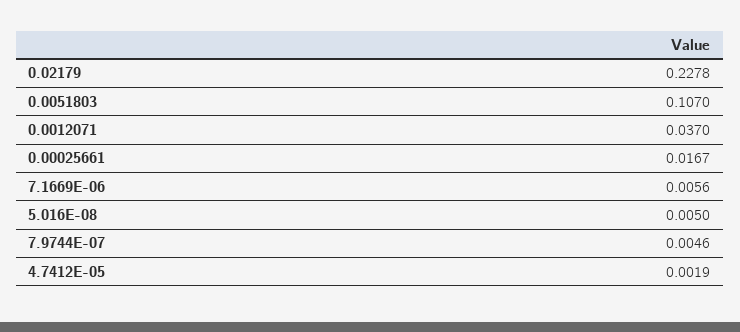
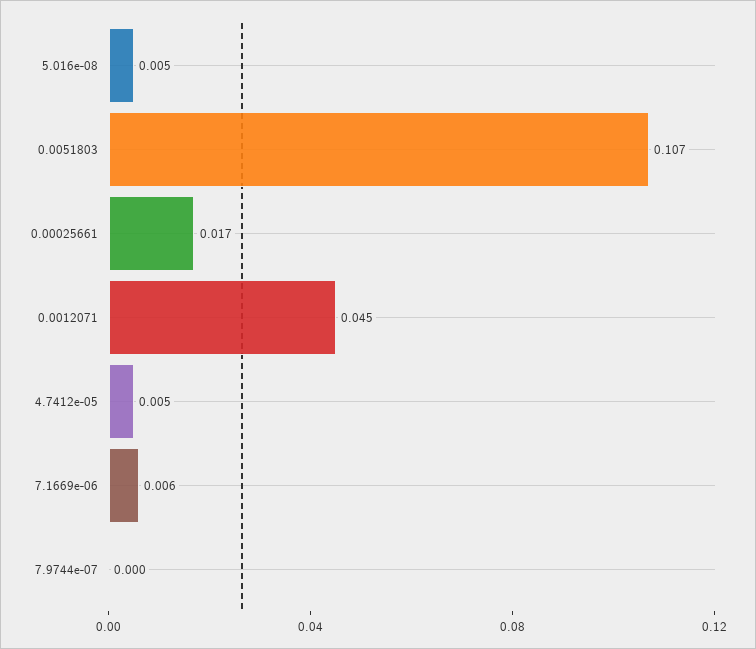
  {
-   "0.02179": 0.2278,
    "0.0051803": 0.107,
-   "0.0012071": 0.037,
+   "0.0012071": 0.045,
    "0.00025661": 0.0167,
    "7.1669E-06": 0.0056,
    "5.016E-08": 0.005,
-   "7.9744E-07": 0.0046,
+   "7.9744E-07": 0,
-   "4.7412E-05": 0.0019
+   "4.7412E-05": 0.005
  }

